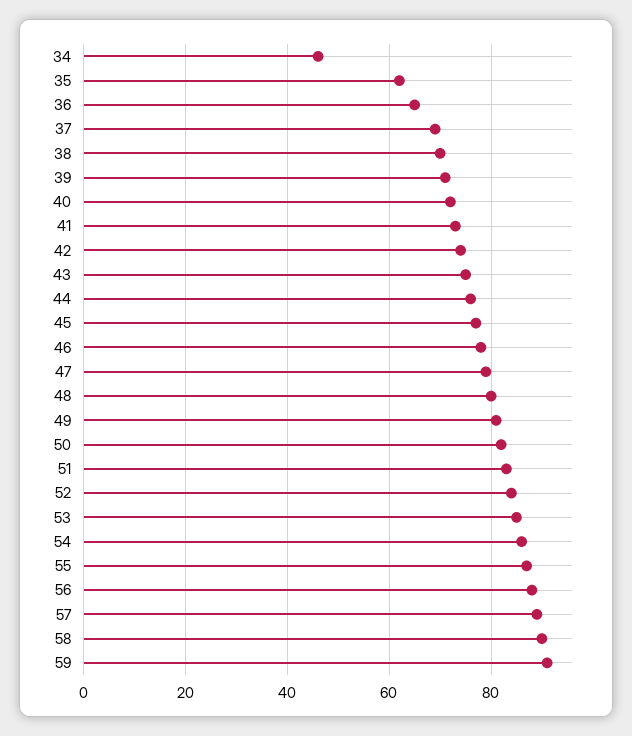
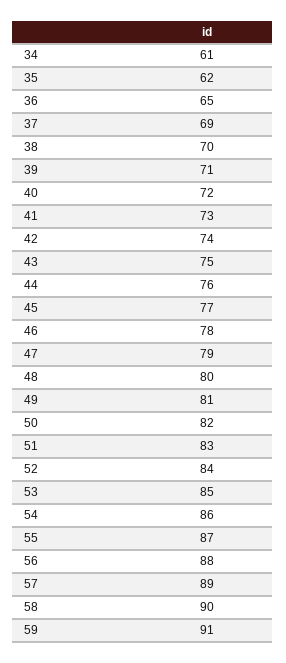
  {
-   "34": 45,
+   "34": 61,
    "35": 62,
    "36": 65,
    "37": 69,
    "38": 70,
    "39": 71,
    "40": 72,
    "41": 73,
    "42": 74,
    "43": 75,
    "44": 76,
    "45": 77,
    "46": 78,
    "47": 79,
    "48": 80,
    "49": 81,
    "50": 82,
    "51": 83,
    "52": 84,
    "53": 85,
    "54": 86,
    "55": 87,
    "56": 88,
    "57": 89,
    "58": 90,
    "59": 91
  }

